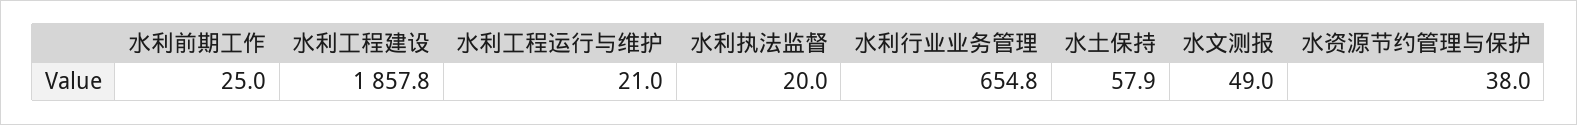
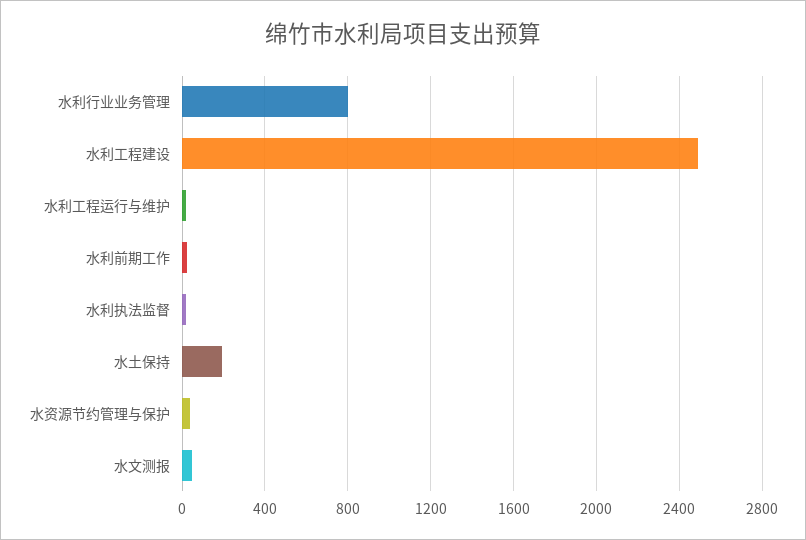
  {
    "水利前期工作": 25,
-   "水利工程建设": 1857.8,
+   "水利工程建设": 2500,
    "水利工程运行与维护": 21,
    "水利执法监督": 20,
-   "水利行业业务管理": 654.8,
+   "水利行业业务管理": 800,
-   "水土保持": 57.9,
+   "水土保持": 200,
    "水文测报": 49,
    "水资源节约管理与保护": 38
  }

